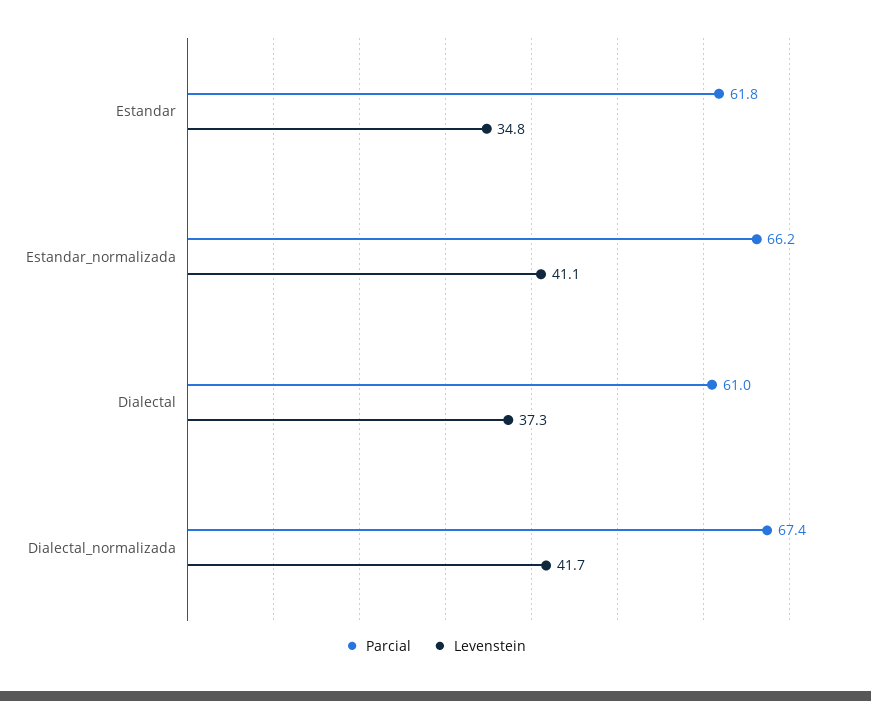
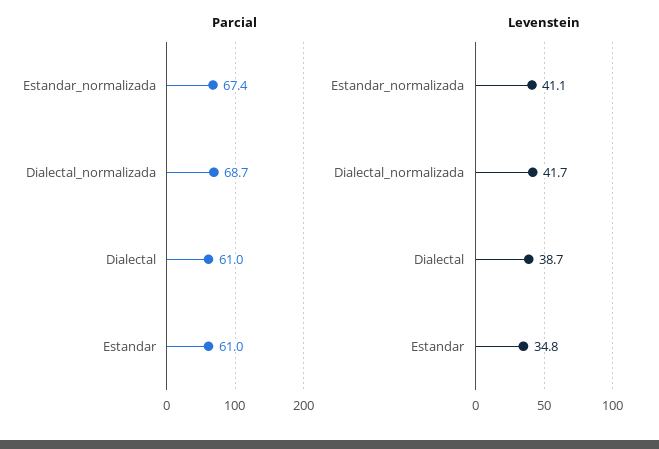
  {
    "Parcial": {
-     "Estandar": 61.8,
+     "Estandar": 61,
-     "Estandar_normalizada": 66.2,
+     "Estandar_normalizada": 67.4,
      "Dialectal": 61,
-     "Dialectal_normalizada": 67.4
+     "Dialectal_normalizada": 68.7
    },
    "Levenstein": {
      "Estandar": 34.8,
      "Estandar_normalizada": 41.1,
-     "Dialectal": 37.3,
+     "Dialectal": 38.7,
      "Dialectal_normalizada": 41.7
    }
  }

